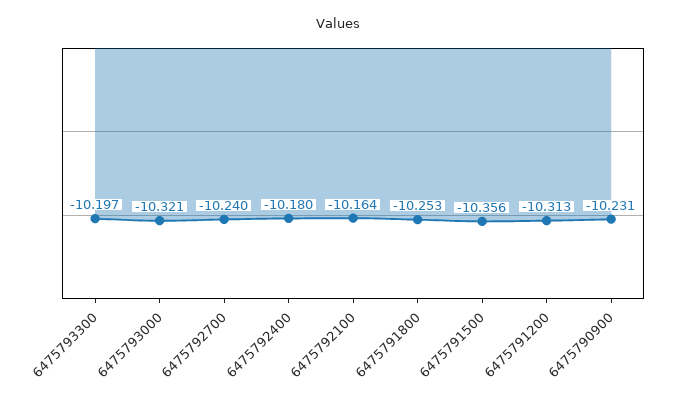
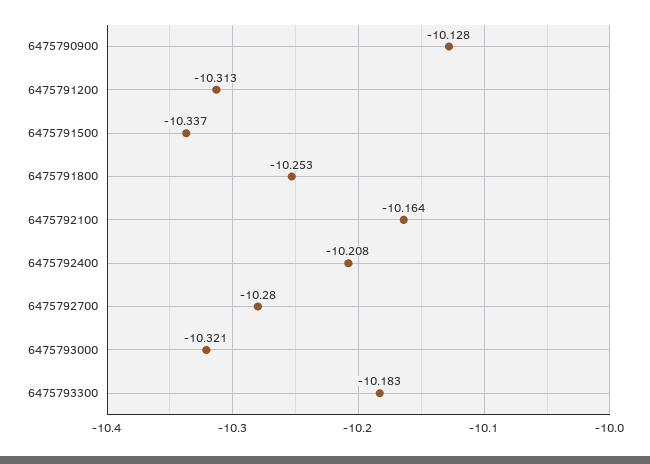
  {
-   "6475793300": -10.197,
+   "6475793300": -10.183,
    "6475793000": -10.321,
-   "6475792700": -10.24,
+   "6475792700": -10.28,
-   "6475792400": -10.18,
+   "6475792400": -10.208,
    "6475792100": -10.164,
    "6475791800": -10.253,
-   "6475791500": -10.356,
+   "6475791500": -10.337,
    "6475791200": -10.313,
-   "6475790900": -10.231
+   "6475790900": -10.128
  }

